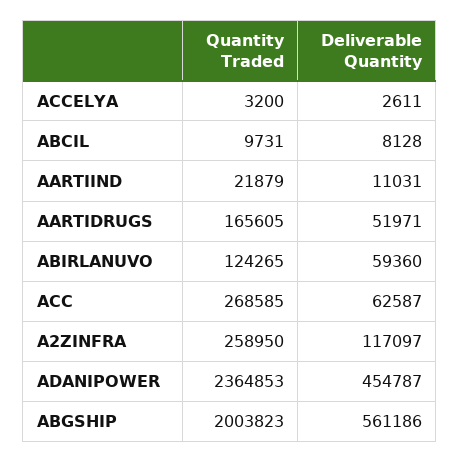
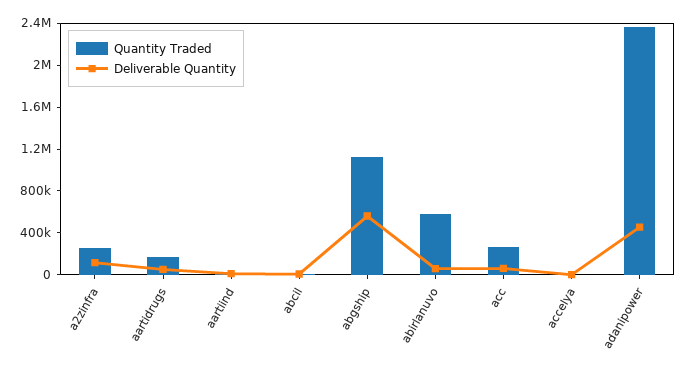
  {
    "Quantity Traded": {
      "ACCELYA": 3200,
      "ABCIL": 9731,
      "AARTIIND": 21879,
      "AARTIDRUGS": 165605,
-     "ABIRLANUVO": 124265,
+     "ABIRLANUVO": 600000,
      "ACC": 268585,
      "A2ZINFRA": 258950,
      "ADANIPOWER": 2364853,
-     "ABGSHIP": 2003823
+     "ABGSHIP": 1100000
    },
    "Deliverable Quantity": {
      "ACCELYA": 2611,
      "ABCIL": 8128,
      "AARTIIND": 11031,
      "AARTIDRUGS": 51971,
      "ABIRLANUVO": 59360,
      "ACC": 62587,
      "A2ZINFRA": 117097,
      "ADANIPOWER": 454787,
      "ABGSHIP": 561186
    }
  }

